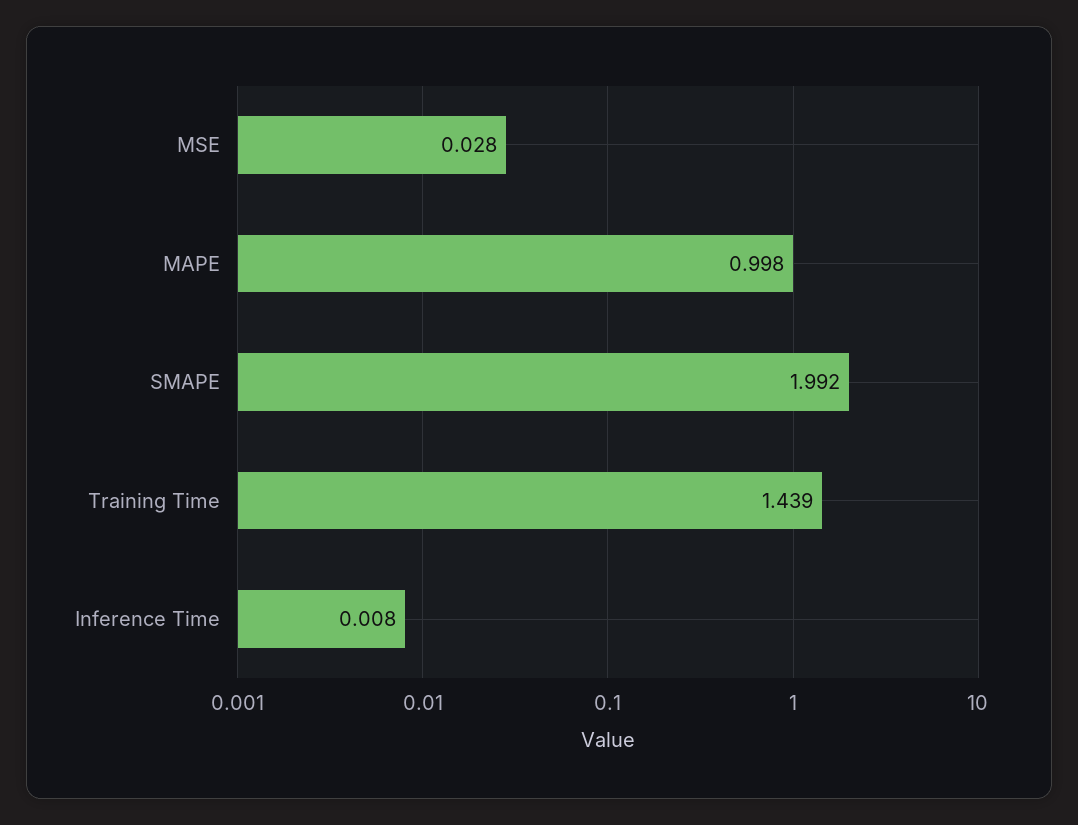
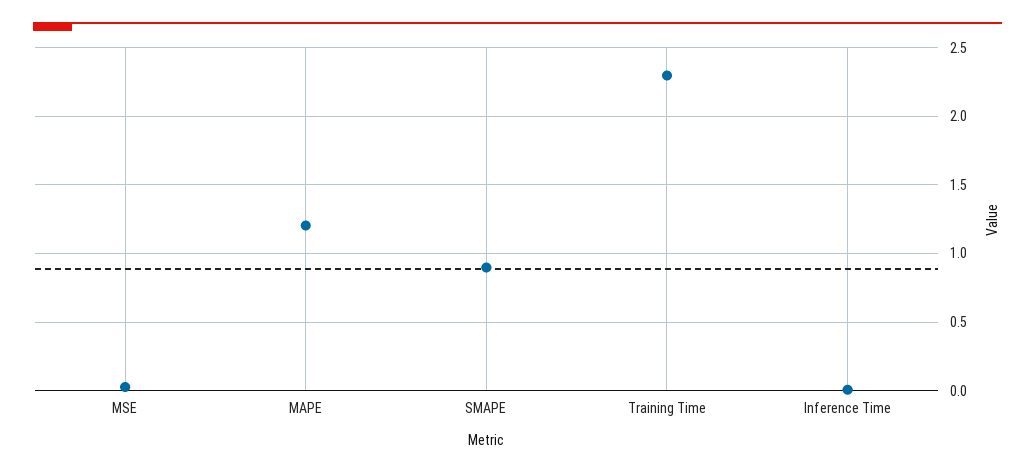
  {
    "MSE": 0.028,
-   "MAPE": 0.998,
+   "MAPE": 1.2,
-   "SMAPE": 1.992,
+   "SMAPE": 0.9,
-   "Training Time": 1.439,
+   "Training Time": 2.3,
    "Inference Time": 0.008
  }

